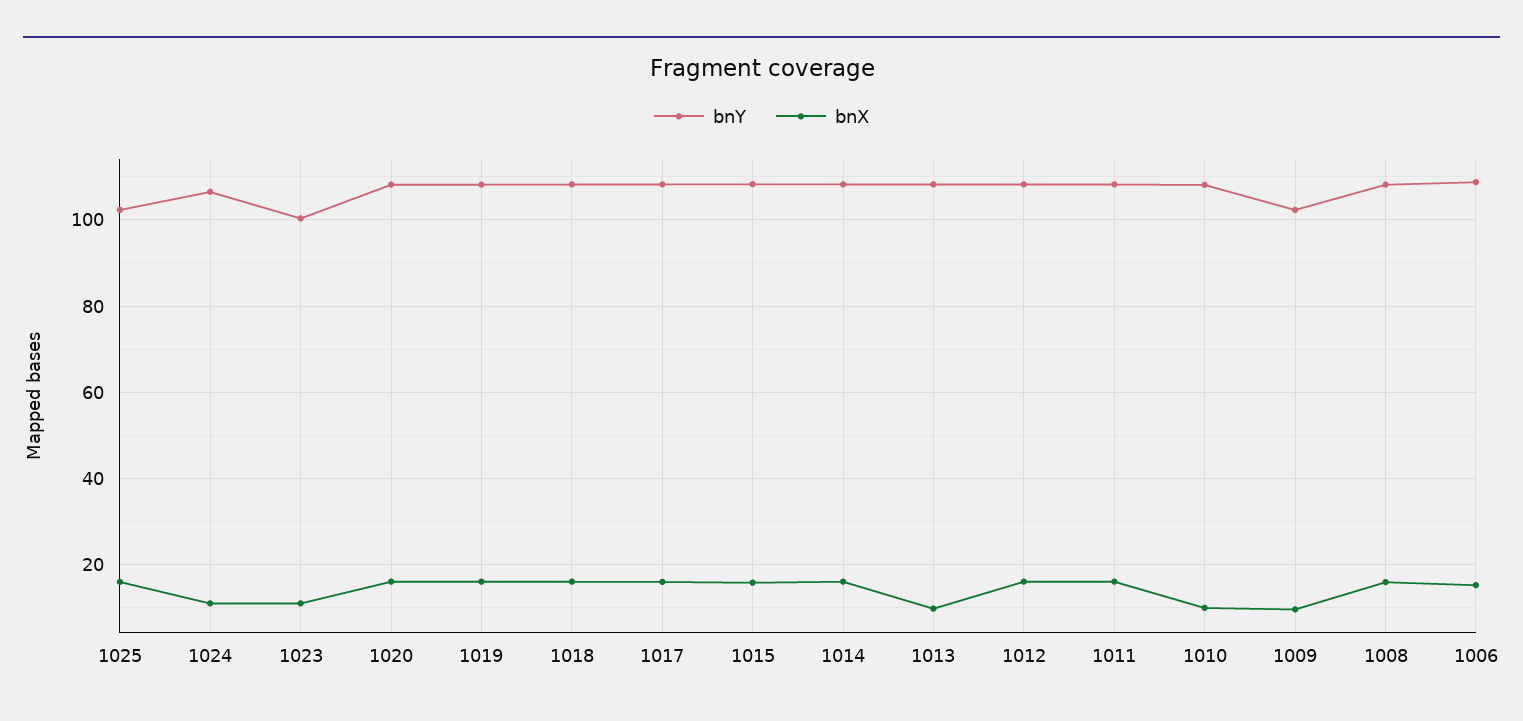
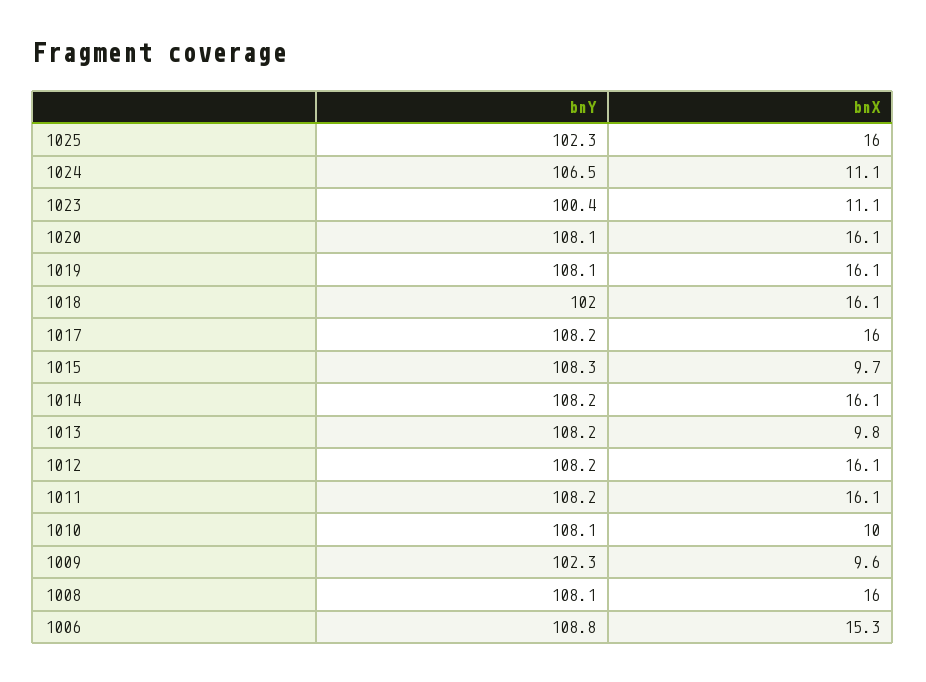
  {
    "bnY": {
      "1025": 102.3,
      "1024": 106.5,
      "1023": 100.4,
      "1020": 108.1,
      "1019": 108.1,
-     "1018": 108,
+     "1018": 102,
      "1017": 108.2,
      "1015": 108.3,
      "1014": 108.2,
      "1013": 108.2,
      "1012": 108.2,
      "1011": 108.2,
      "1010": 108.1,
      "1009": 102.3,
      "1008": 108.1,
      "1006": 108.8
    },
    "bnX": {
      "1025": 16,
      "1024": 11.1,
      "1023": 11.1,
      "1020": 16.1,
      "1019": 16.1,
      "1018": 16.1,
      "1017": 16,
-     "1015": 16,
+     "1015": 9.7,
      "1014": 16.1,
      "1013": 9.8,
      "1012": 16.1,
      "1011": 16.1,
      "1010": 10,
      "1009": 9.6,
      "1008": 16,
      "1006": 15.3
    }
  }

